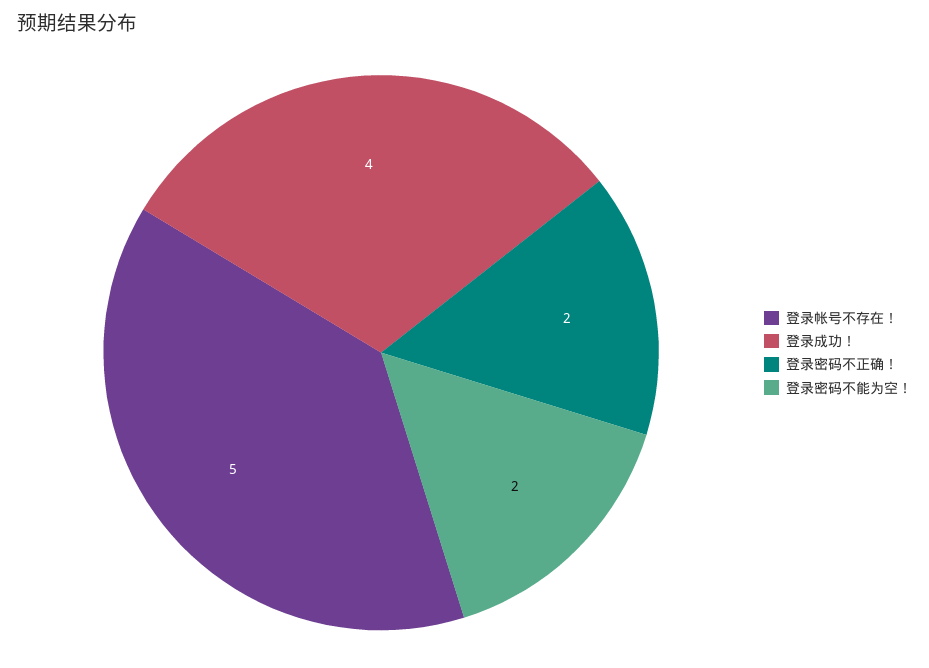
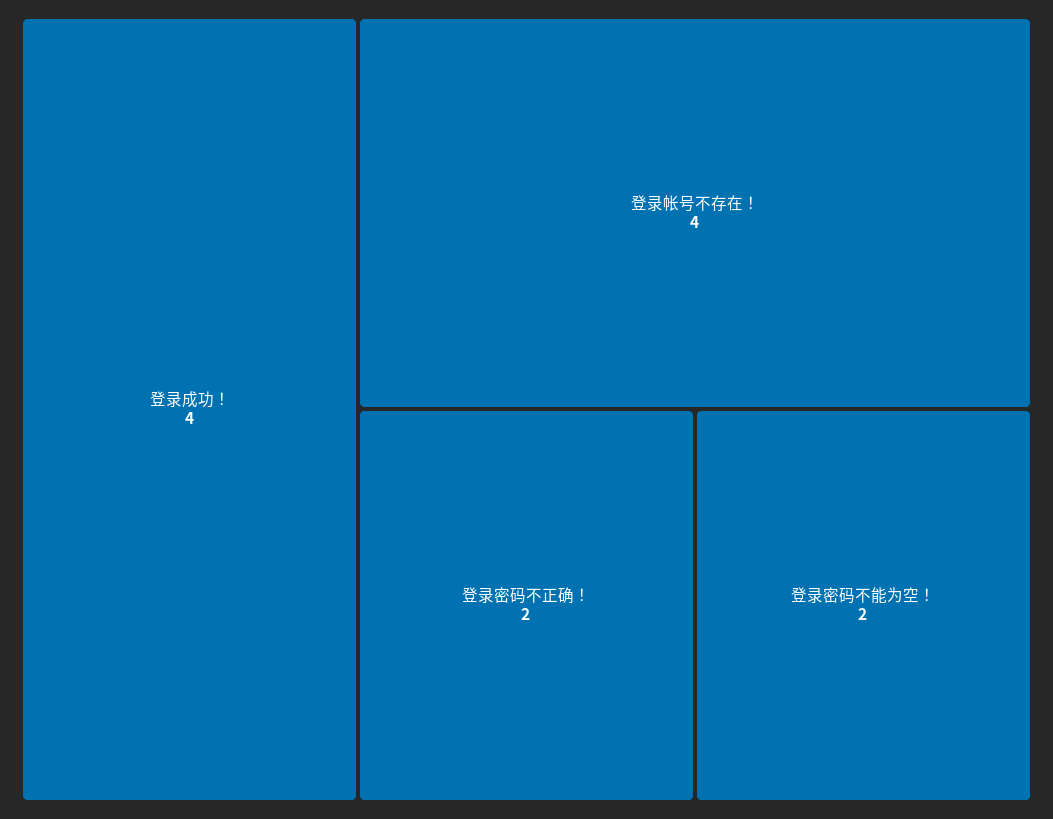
  {
-   "登录帐号不存在！": 5,
+   "登录帐号不存在！": 4,
    "登录成功！": 4,
    "登录密码不正确！": 2,
    "登录密码不能为空！": 2
  }

